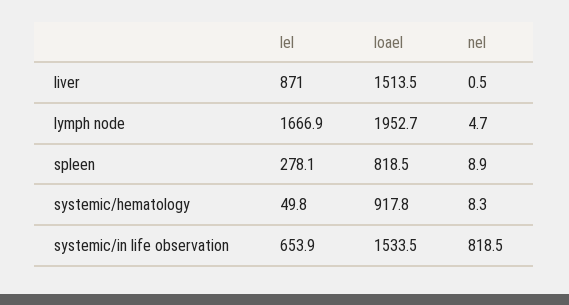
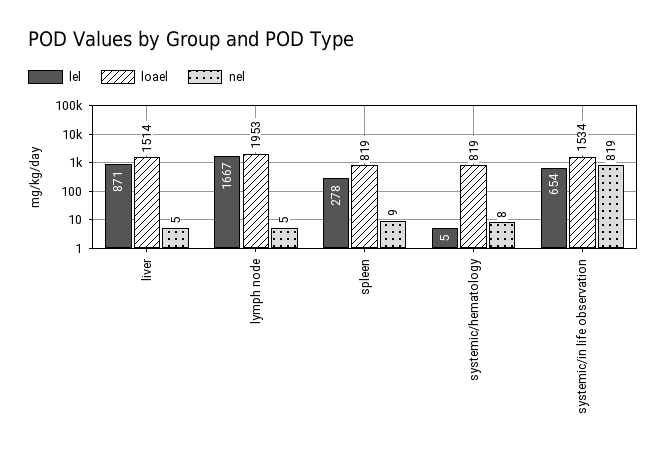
  {
    "lel": {
      "liver": 871,
      "lymph node": 1666.9,
      "spleen": 278.1,
-     "systemic/hematology": 49.8,
+     "systemic/hematology": 5,
      "systemic/in life observation": 653.9
    },
    "loael": {
      "liver": 1513.5,
      "lymph node": 1952.7,
      "spleen": 818.5,
-     "systemic/hematology": 917.8,
+     "systemic/hematology": 819,
      "systemic/in life observation": 1533.5
    },
    "nel": {
-     "liver": 0.5,
+     "liver": 5,
      "lymph node": 4.7,
      "spleen": 8.9,
      "systemic/hematology": 8.3,
      "systemic/in life observation": 818.5
    }
  }

